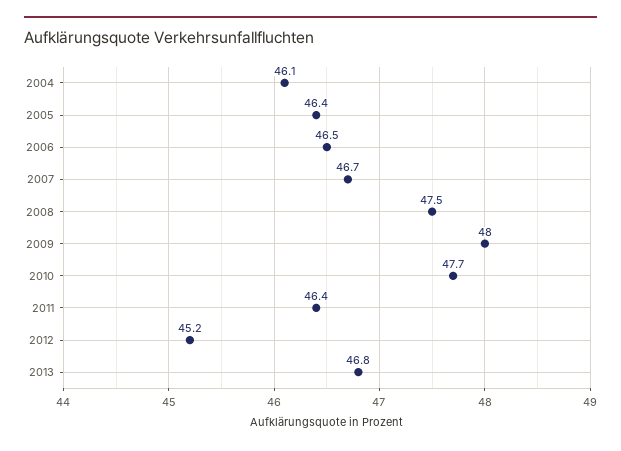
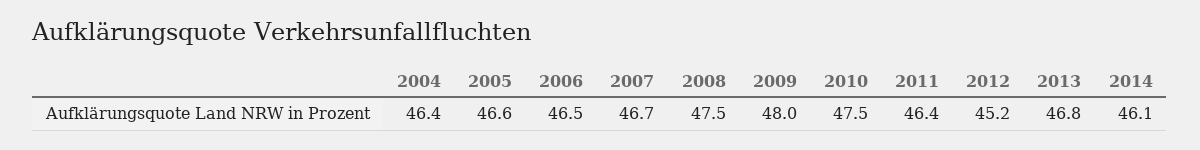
  {
-   "2004": 46.1,
+   "2004": 46.4,
-   "2005": 46.4,
+   "2005": 46.6,
    "2006": 46.5,
    "2007": 46.7,
    "2008": 47.5,
    "2009": 48,
-   "2010": 47.7,
+   "2010": 47.5,
    "2011": 46.4,
    "2012": 45.2,
-   "2013": 46.8
+   "2013": 46.8,
+   "2014": 46.1
  }

